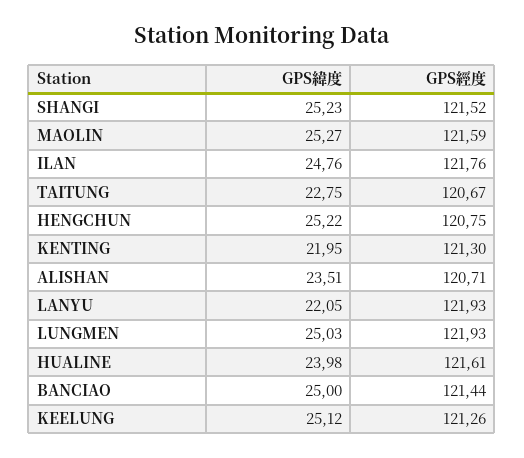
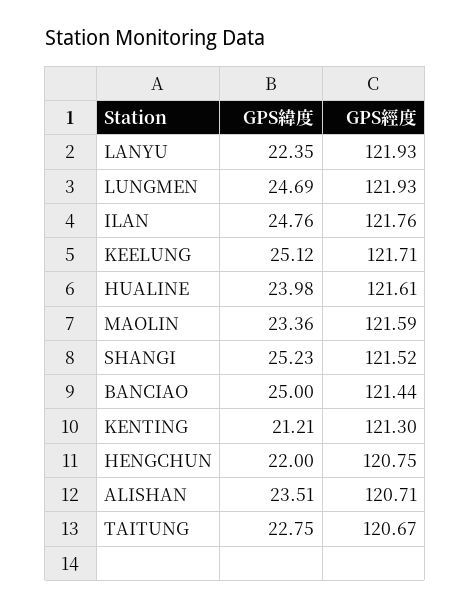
  {
    "GPS緯度": {
      "SHANGI": 25.23,
-     "MAOLIN": 25.27,
+     "MAOLIN": 23.36,
      "ILAN": 24.76,
      "TAITUNG": 22.75,
-     "HENGCHUN": 25.22,
+     "HENGCHUN": 22,
-     "KENTING": 21.95,
+     "KENTING": 21.21,
      "ALISHAN": 23.51,
-     "LANYU": 22.05,
+     "LANYU": 22.35,
-     "LUNGMEN": 25.03,
+     "LUNGMEN": 24.69,
      "HUALINE": 23.98,
      "BANCIAO": 25,
      "KEELUNG": 25.12
    },
    "GPS經度": {
      "SHANGI": 121.52,
      "MAOLIN": 121.59,
      "ILAN": 121.76,
      "TAITUNG": 120.67,
      "HENGCHUN": 120.75,
      "KENTING": 121.3,
      "ALISHAN": 120.71,
      "LANYU": 121.93,
      "LUNGMEN": 121.93,
      "HUALINE": 121.61,
      "BANCIAO": 121.44,
-     "KEELUNG": 121.26
+     "KEELUNG": 121.71
    }
  }

